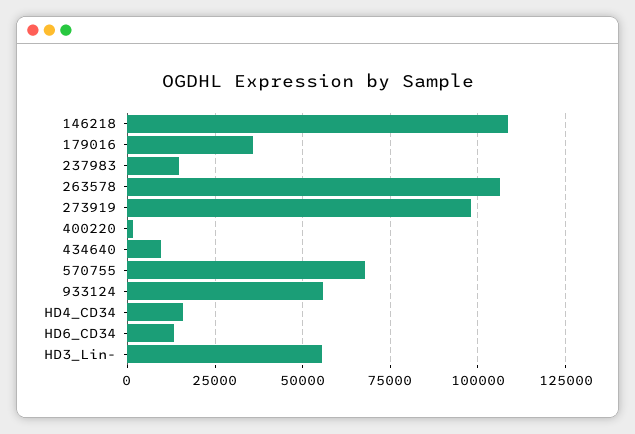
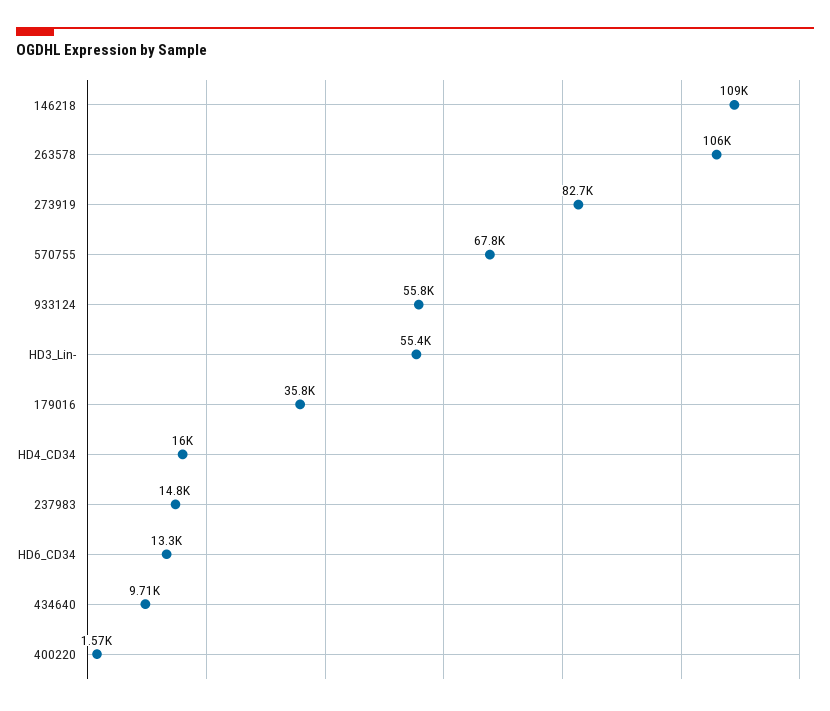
  {
    "146218": 109000,
    "179016": 35800,
    "237983": 14800,
    "263578": 106000,
-   "273919": 97500,
+   "273919": 82700,
    "400220": 1570,
    "434640": 9710,
    "570755": 67800,
    "933124": 55800,
    "HD4_CD34": 16000,
    "HD6_CD34": 13300,
    "HD3_Lin-": 55400
  }

